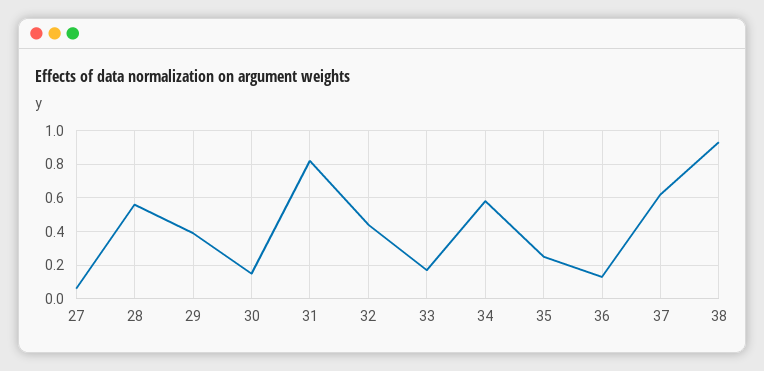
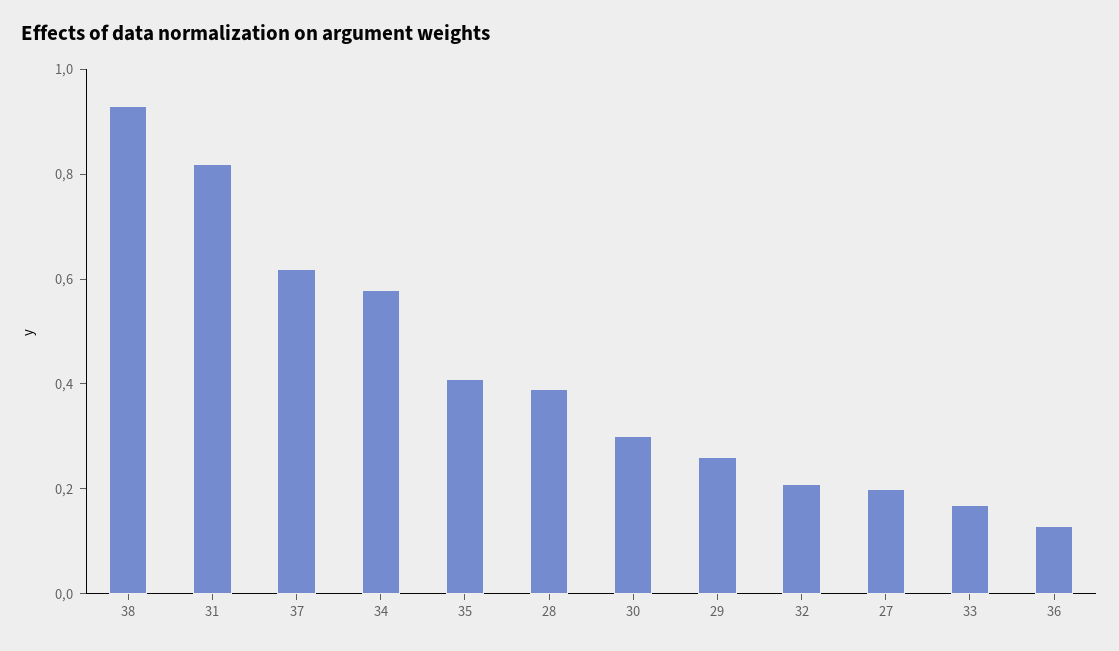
  {
-   "27": 0.05,
+   "27": 0.2,
-   "28": 0.55,
+   "28": 0.4,
-   "29": 0.4,
+   "29": 0.25,
-   "30": 0.15,
+   "30": 0.3,
    "31": 0.8,
-   "32": 0.45,
+   "32": 0.2,
    "33": 0.15,
    "34": 0.6,
-   "35": 0.25,
+   "35": 0.4,
    "36": 0.15,
    "37": 0.6,
    "38": 0.95
  }

